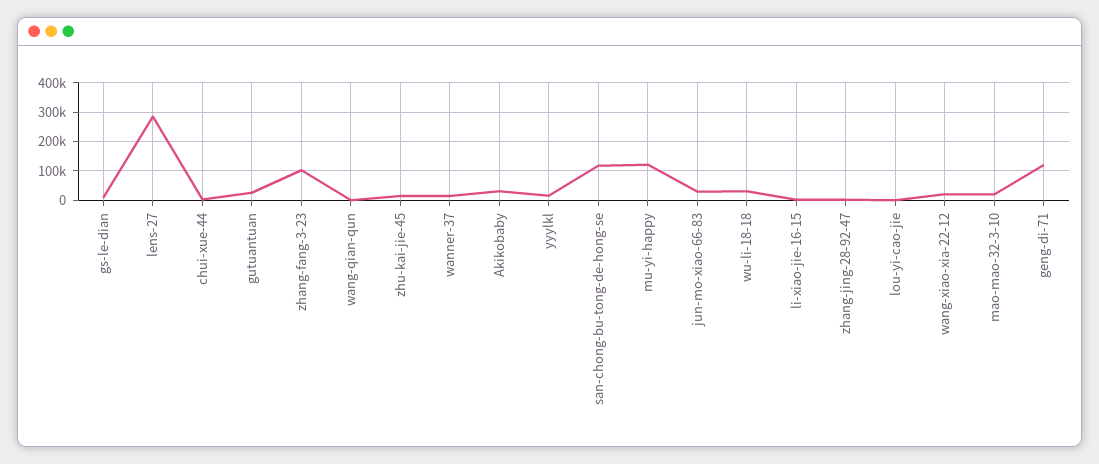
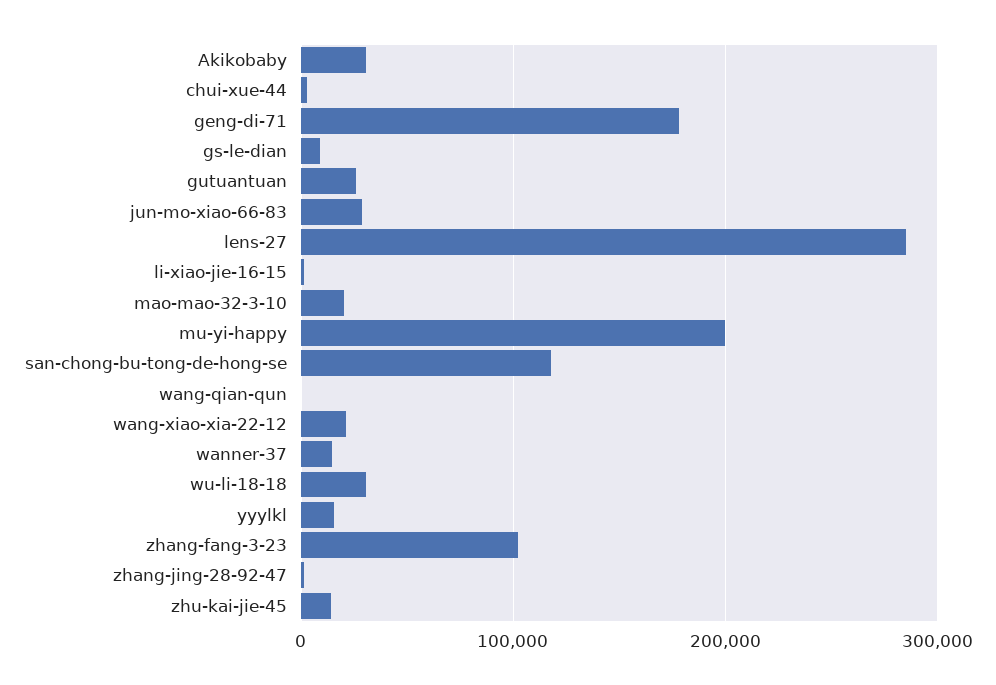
  {
    "gs-le-dian": 10000,
    "lens-27": 290000,
    "chui-xue-44": 0,
    "gutuantuan": 30000,
    "zhang-fang-3-23": 100000,
    "wang-qian-qun": 0,
    "zhu-kai-jie-45": 10000,
    "wanner-37": 10000,
    "Akikobaby": 30000,
    "yyylkl": 20000,
    "san-chong-bu-tong-de-hong-se": 120000,
-   "mu-yi-happy": 125000,
+   "mu-yi-happy": 200000,
    "jun-mo-xiao-66-83": 30000,
    "wu-li-18-18": 30000,
    "li-xiao-jie-16-15": 0,
    "zhang-jing-28-92-47": 0,
-   "lou-yi-cao-jie": 0,
    "wang-xiao-xia-22-12": 20000,
    "mao-mao-32-3-10": 20000,
-   "geng-di-71": 125000
+   "geng-di-71": 180000
  }

